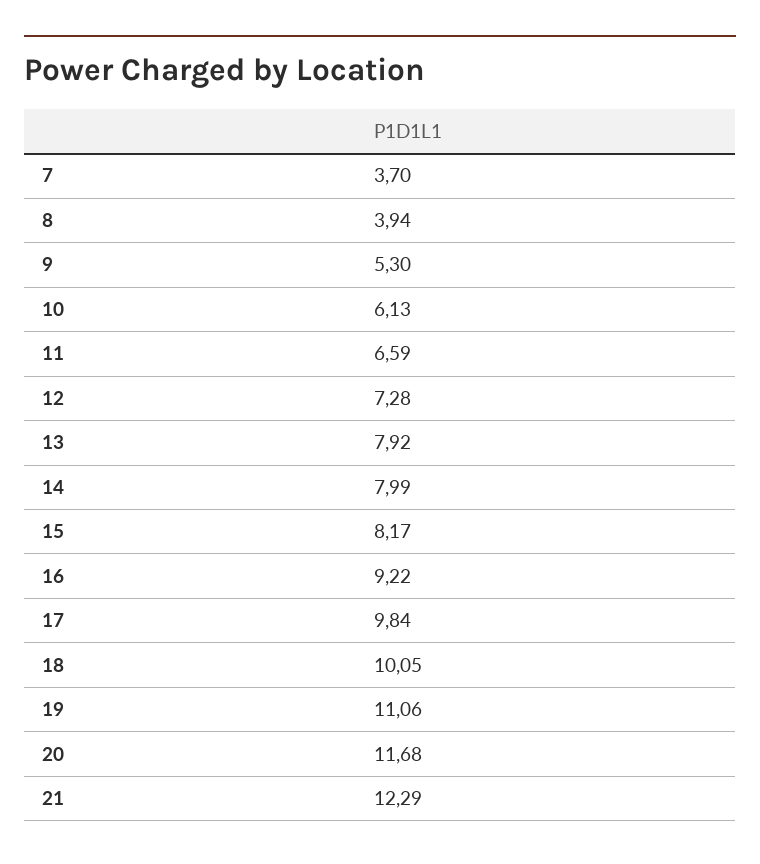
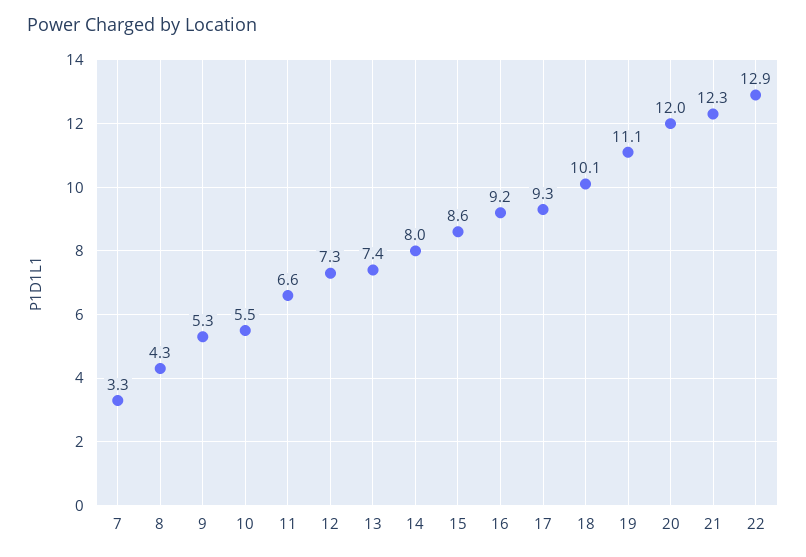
  {
-   "7": 3.7,
+   "7": 3.3,
-   "8": 3.94,
+   "8": 4.3,
    "9": 5.3,
-   "10": 6.13,
+   "10": 5.5,
    "11": 6.59,
    "12": 7.28,
-   "13": 7.92,
+   "13": 7.4,
    "14": 7.99,
-   "15": 8.17,
+   "15": 8.6,
    "16": 9.22,
-   "17": 9.84,
+   "17": 9.3,
    "18": 10.05,
    "19": 11.06,
-   "20": 11.68,
+   "20": 12,
-   "21": 12.29
+   "21": 12.29,
+   "22": 12.9
  }

